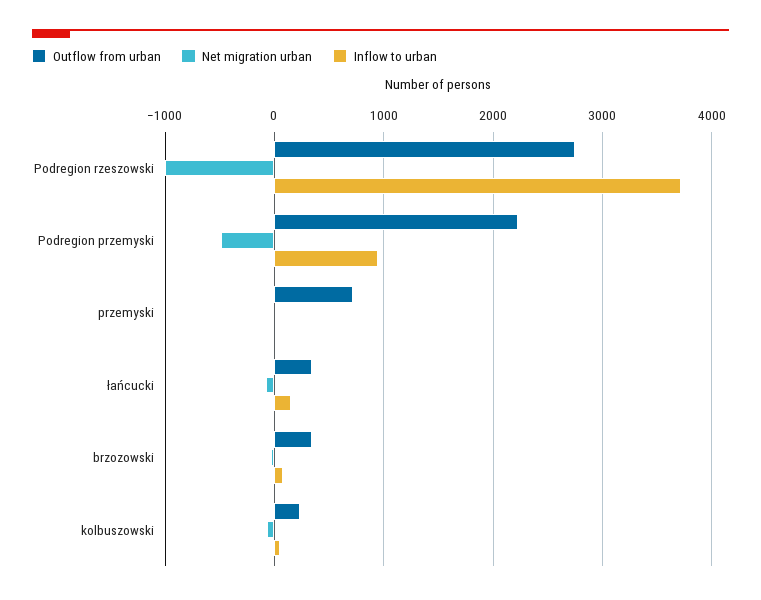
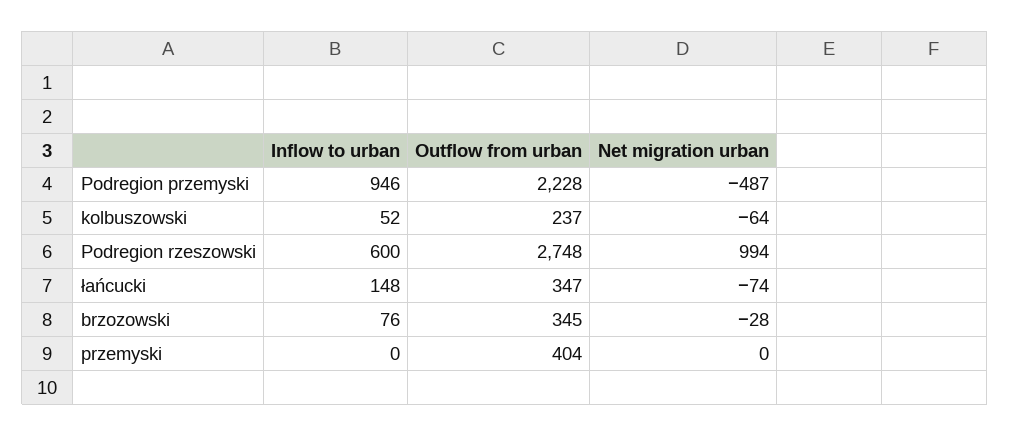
  {
    "Outflow from urban": {
      "Podregion rzeszowski": 2748,
      "Podregion przemyski": 2228,
-     "przemyski": 700,
+     "przemyski": 404,
      "łańcucki": 347,
      "brzozowski": 345,
      "kolbuszowski": 237
    },
    "Net migration urban": {
-     "Podregion rzeszowski": -1000,
+     "Podregion rzeszowski": 994,
      "Podregion przemyski": -487,
      "przemyski": 0,
      "łańcucki": -74,
      "brzozowski": -28,
      "kolbuszowski": -64
    },
    "Inflow to urban": {
-     "Podregion rzeszowski": 3700,
+     "Podregion rzeszowski": 600,
      "Podregion przemyski": 946,
      "przemyski": 0,
      "łańcucki": 148,
      "brzozowski": 76,
      "kolbuszowski": 52
    }
  }

